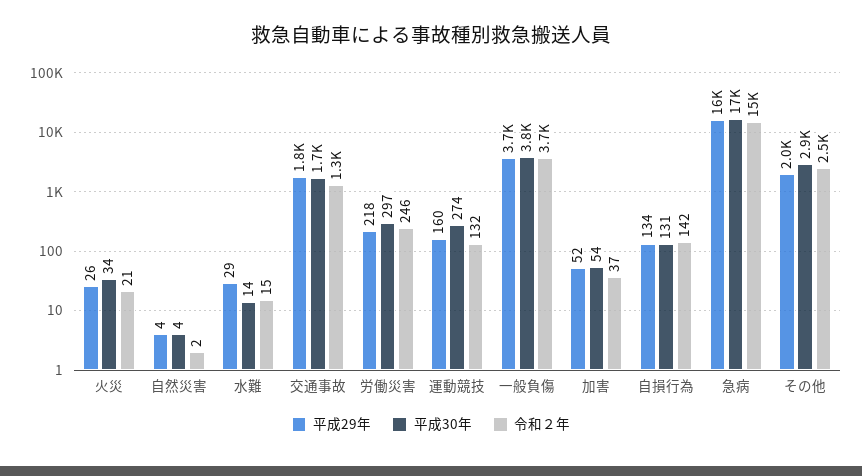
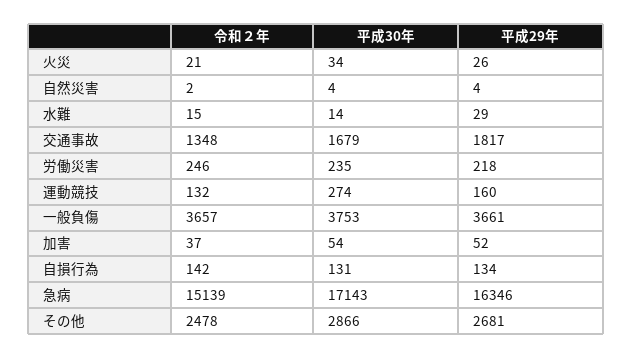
  {
    "平成29年": {
      "火災": 26,
      "自然災害": 4,
      "水難": 29,
      "交通事故": 1817,
      "労働災害": 218,
      "運動競技": 160,
      "一般負傷": 3661,
      "加害": 52,
      "自損行為": 134,
      "急病": 16346,
-     "その他": 2000
+     "その他": 2681
    },
    "平成30年": {
      "火災": 34,
      "自然災害": 4,
      "水難": 14,
      "交通事故": 1679,
-     "労働災害": 297,
+     "労働災害": 235,
      "運動競技": 274,
      "一般負傷": 3753,
      "加害": 54,
      "自損行為": 131,
      "急病": 17143,
      "その他": 2866
    },
    "令和２年": {
      "火災": 21,
      "自然災害": 2,
      "水難": 15,
      "交通事故": 1348,
      "労働災害": 246,
      "運動競技": 132,
      "一般負傷": 3657,
      "加害": 37,
      "自損行為": 142,
      "急病": 15139,
      "その他": 2478
    }
  }

